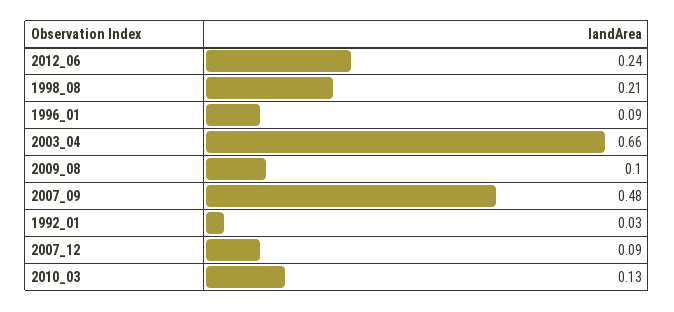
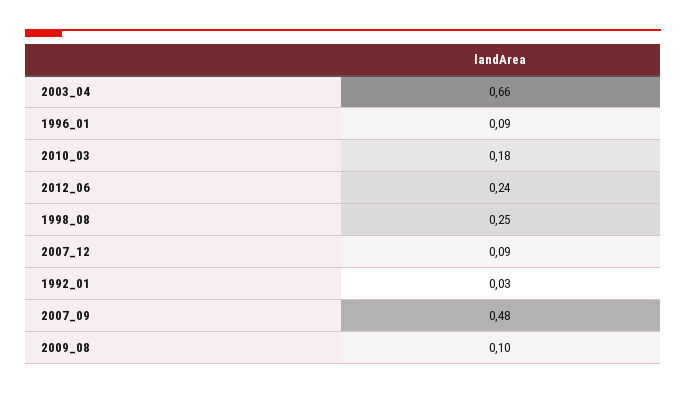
  {
    "2012_06": 0.24,
-   "1998_08": 0.21,
+   "1998_08": 0.25,
    "1996_01": 0.09,
    "2003_04": 0.66,
    "2009_08": 0.1,
    "2007_09": 0.48,
    "1992_01": 0.03,
    "2007_12": 0.09,
-   "2010_03": 0.13
+   "2010_03": 0.18
  }

